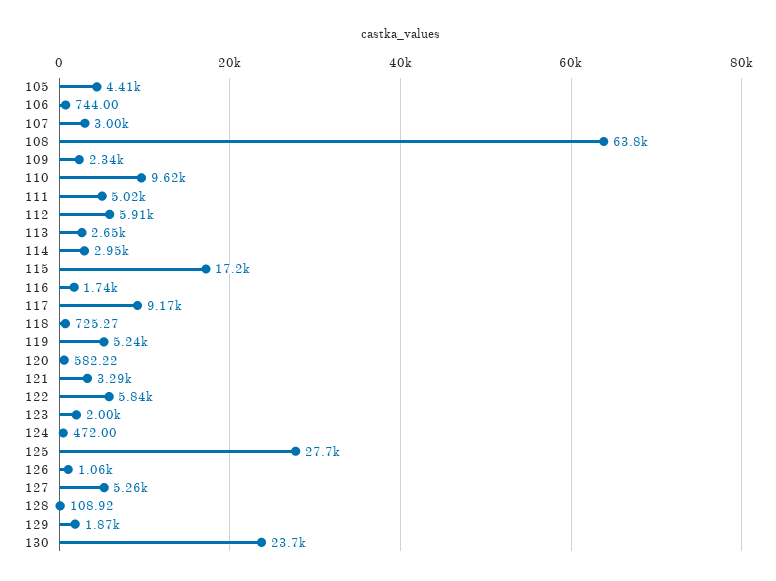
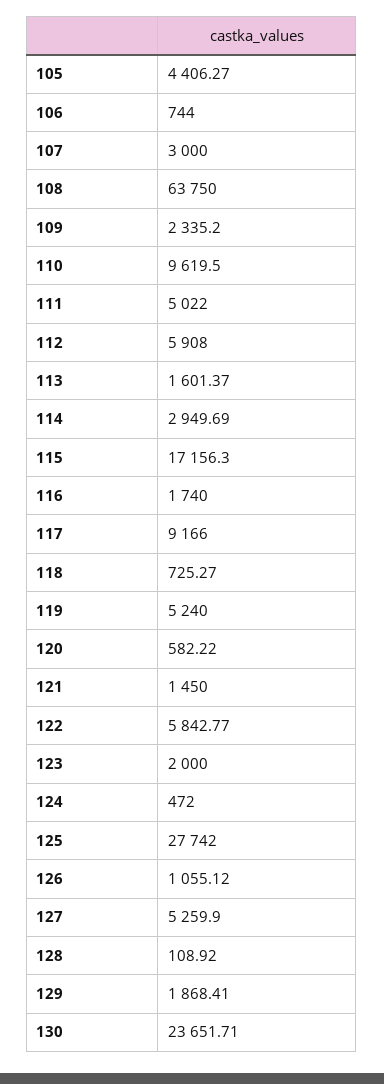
  {
    "105": 4406.27,
    "106": 744,
    "107": 3000,
    "108": 63750,
    "109": 2335.2,
    "110": 9619.5,
    "111": 5022,
    "112": 5908,
-   "113": 2650,
+   "113": 1601.37,
    "114": 2949.69,
    "115": 17156.3,
    "116": 1740,
    "117": 9166,
    "118": 725.27,
    "119": 5240,
    "120": 582.22,
-   "121": 3290,
+   "121": 1450,
    "122": 5842.77,
    "123": 2000,
    "124": 472,
    "125": 27742,
    "126": 1055.12,
    "127": 5259.9,
    "128": 108.92,
    "129": 1868.41,
    "130": 23651.71
  }

